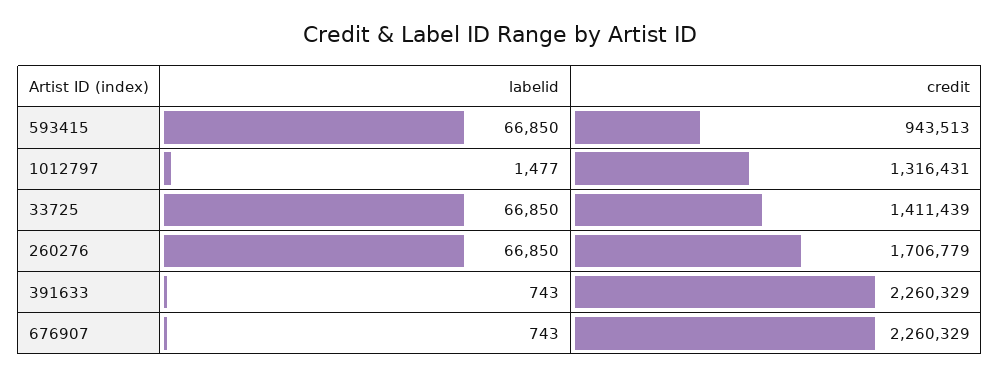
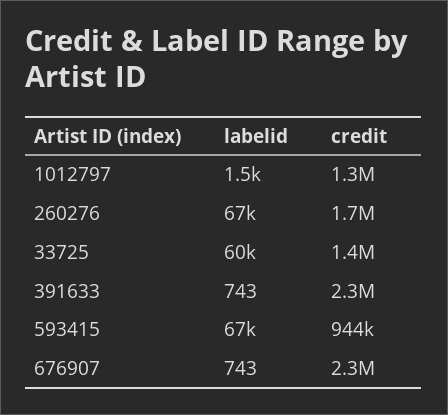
  {
    "labelid": {
      "593415": 66850,
      "1012797": 1477,
-     "33725": 66850,
+     "33725": 60000,
      "260276": 66850,
      "391633": 743,
      "676907": 743
    },
    "credit": {
      "593415": 943513,
      "1012797": 1316431,
      "33725": 1411439,
      "260276": 1706779,
      "391633": 2260329,
      "676907": 2260329
    }
  }

